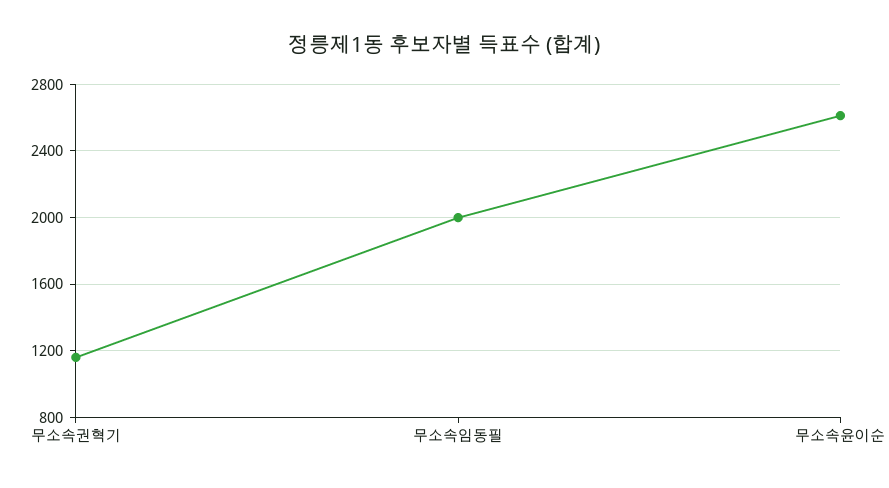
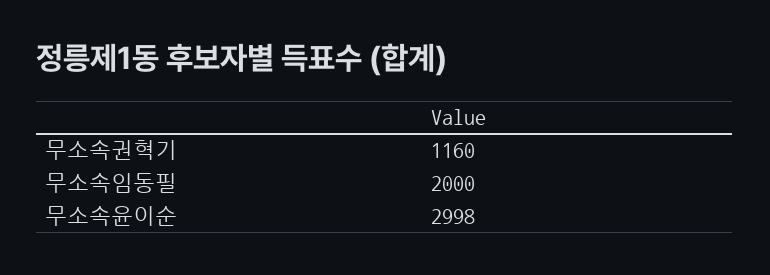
  {
    "무소속권혁기": 1160,
    "무소속임동필": 2000,
-   "무소속윤이순": 2600
+   "무소속윤이순": 2998
  }

